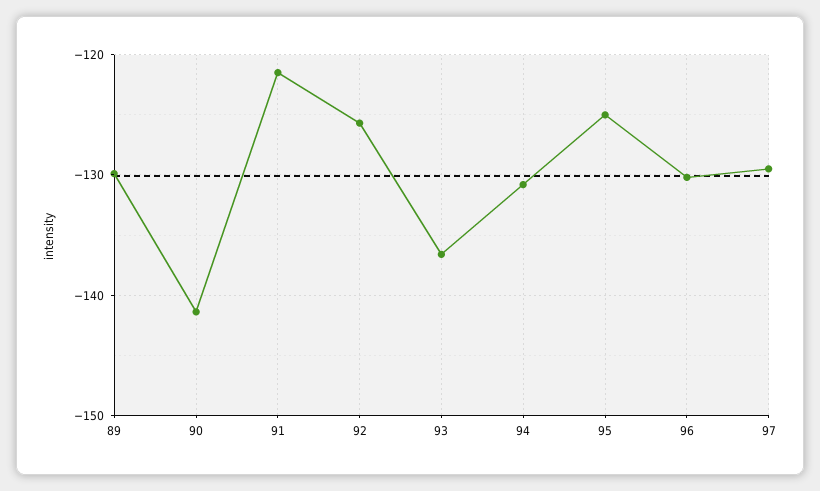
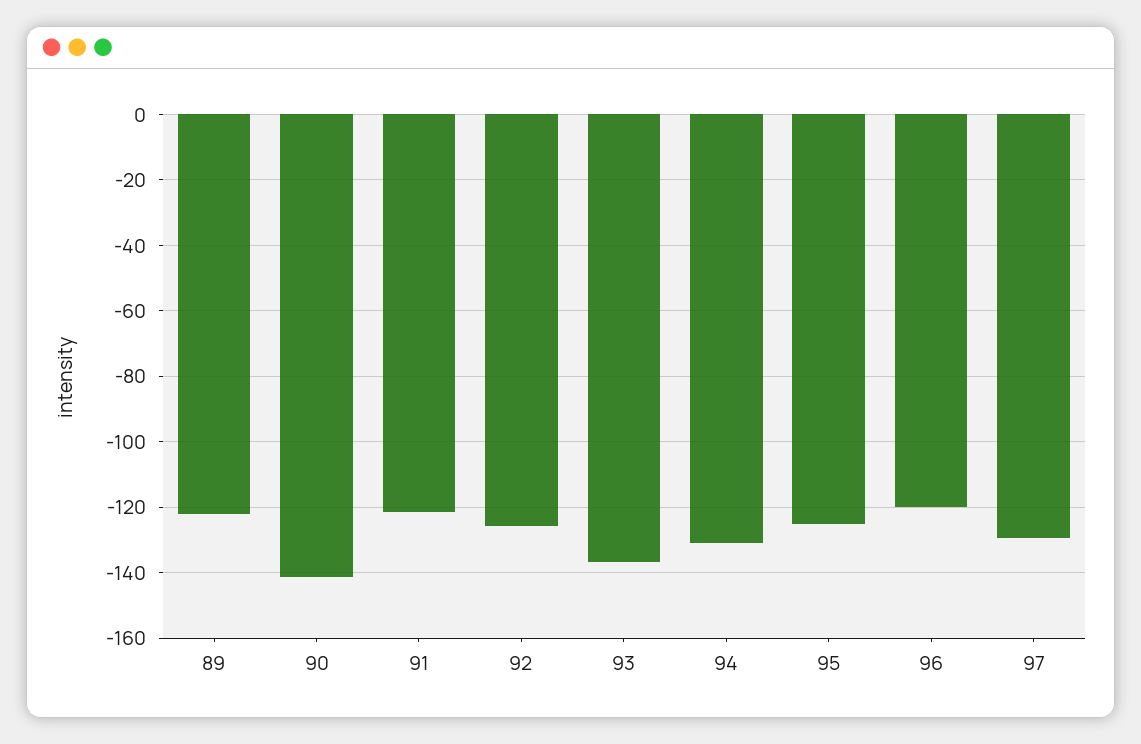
  {
-   "89": -130,
+   "89": -122,
    "90": -141,
    "91": -122,
    "92": -126,
    "93": -137,
    "94": -131,
    "95": -125,
-   "96": -130,
+   "96": -120,
    "97": -130
  }

